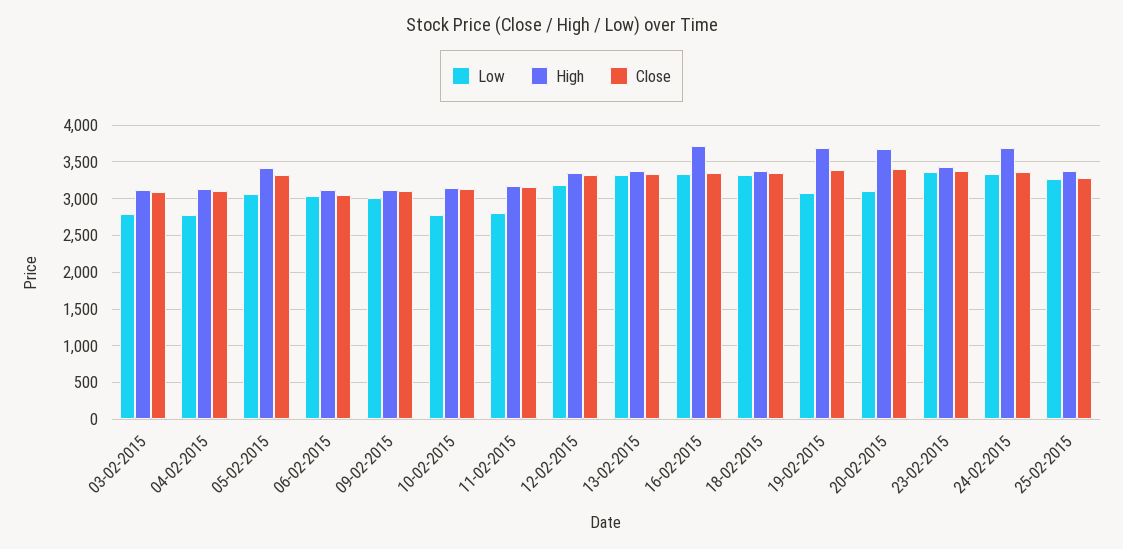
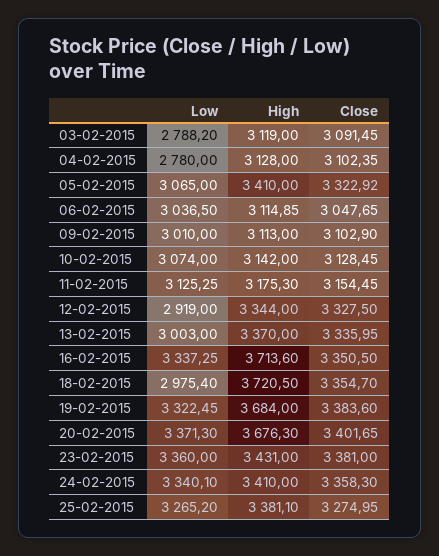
  {
    "Low": {
      "03-02-2015": 2788.2,
      "04-02-2015": 2780,
      "05-02-2015": 3065,
      "06-02-2015": 3036.5,
      "09-02-2015": 3010,
-     "10-02-2015": 2800,
+     "10-02-2015": 3074,
-     "11-02-2015": 2800,
+     "11-02-2015": 3125.25,
-     "12-02-2015": 3200,
+     "12-02-2015": 2919,
-     "13-02-2015": 3300,
+     "13-02-2015": 3003,
      "16-02-2015": 3337.25,
-     "18-02-2015": 3300,
+     "18-02-2015": 2975.4,
-     "19-02-2015": 3100,
+     "19-02-2015": 3322.45,
-     "20-02-2015": 3100,
+     "20-02-2015": 3371.3,
      "23-02-2015": 3360,
      "24-02-2015": 3340.1,
      "25-02-2015": 3265.2
    },
    "High": {
      "03-02-2015": 3119,
      "04-02-2015": 3128,
      "05-02-2015": 3410,
      "06-02-2015": 3114.85,
      "09-02-2015": 3113,
      "10-02-2015": 3142,
      "11-02-2015": 3175.3,
      "12-02-2015": 3344,
      "13-02-2015": 3370,
      "16-02-2015": 3713.6,
-     "18-02-2015": 3400,
+     "18-02-2015": 3720.5,
      "19-02-2015": 3684,
      "20-02-2015": 3676.3,
      "23-02-2015": 3431,
-     "24-02-2015": 3700,
+     "24-02-2015": 3410,
      "25-02-2015": 3381.1
    },
    "Close": {
      "03-02-2015": 3091.45,
      "04-02-2015": 3102.35,
      "05-02-2015": 3322.92,
      "06-02-2015": 3047.65,
      "09-02-2015": 3102.9,
      "10-02-2015": 3128.45,
      "11-02-2015": 3154.45,
      "12-02-2015": 3327.5,
      "13-02-2015": 3335.95,
      "16-02-2015": 3350.5,
      "18-02-2015": 3354.7,
      "19-02-2015": 3383.6,
      "20-02-2015": 3401.65,
      "23-02-2015": 3381,
      "24-02-2015": 3358.3,
      "25-02-2015": 3274.95
    }
  }

